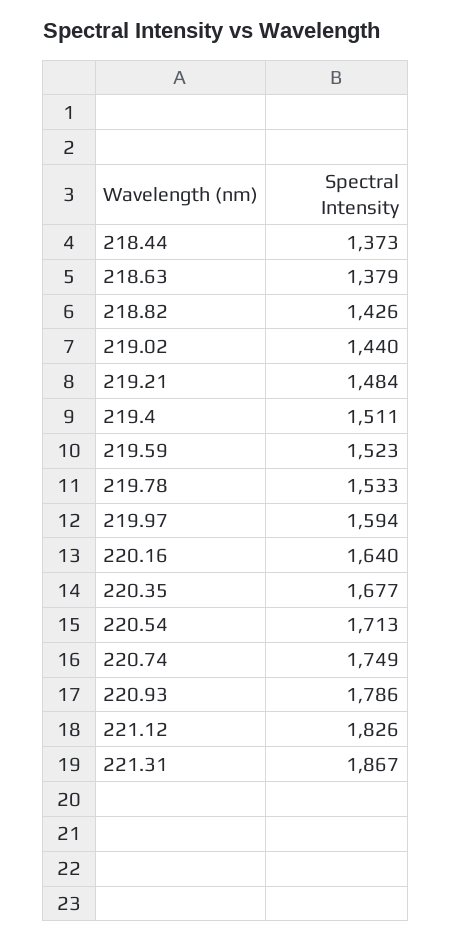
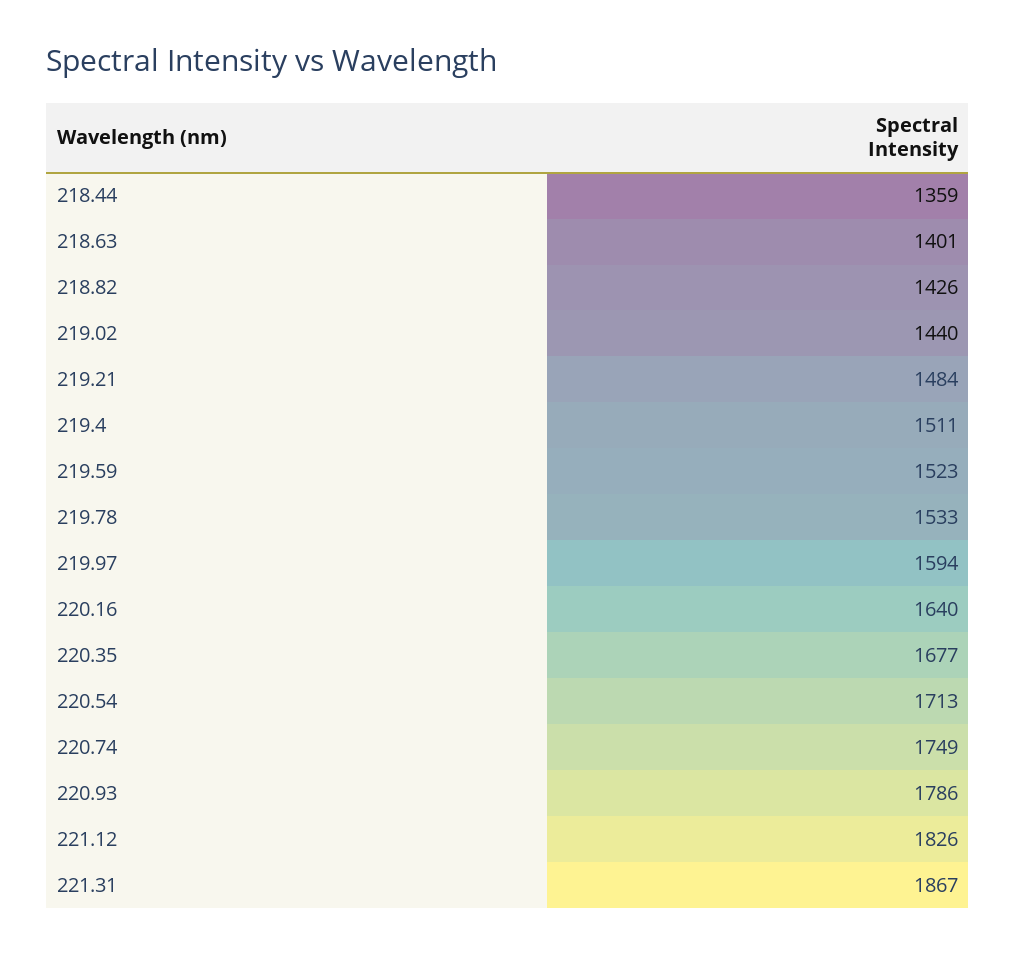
  {
-   "218.44": 1373,
+   "218.44": 1359,
-   "218.63": 1379,
+   "218.63": 1401,
    "218.82": 1426,
    "219.02": 1440,
    "219.21": 1484,
    "219.4": 1511,
    "219.59": 1523,
    "219.78": 1533,
    "219.97": 1594,
    "220.16": 1640,
    "220.35": 1677,
    "220.54": 1713,
    "220.74": 1749,
    "220.93": 1786,
    "221.12": 1826,
    "221.31": 1867
  }

